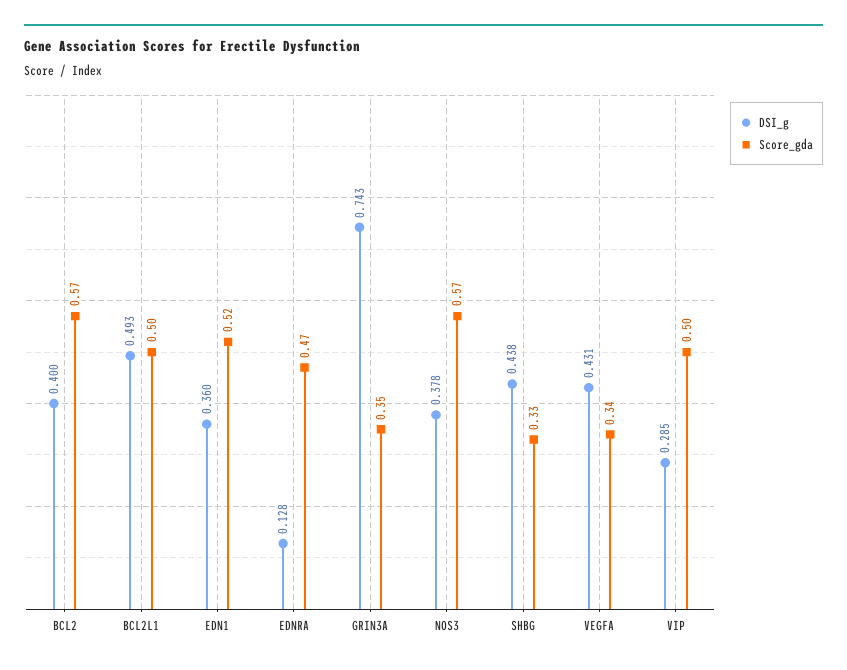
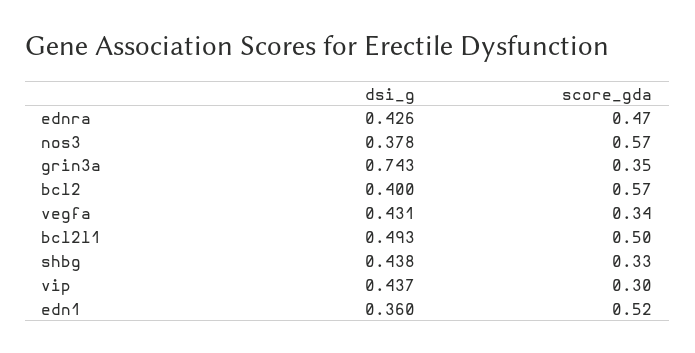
  {
    "DSI_g": {
      "BCL2": 0.4,
      "BCL2L1": 0.493,
      "EDN1": 0.36,
-     "EDNRA": 0.128,
+     "EDNRA": 0.426,
      "GRIN3A": 0.743,
      "NOS3": 0.378,
      "SHBG": 0.438,
      "VEGFA": 0.431,
-     "VIP": 0.285
+     "VIP": 0.437
    },
    "Score_gda": {
      "BCL2": 0.57,
      "BCL2L1": 0.5,
      "EDN1": 0.52,
      "EDNRA": 0.47,
      "GRIN3A": 0.35,
      "NOS3": 0.57,
      "SHBG": 0.33,
      "VEGFA": 0.34,
-     "VIP": 0.5
+     "VIP": 0.3
    }
  }

